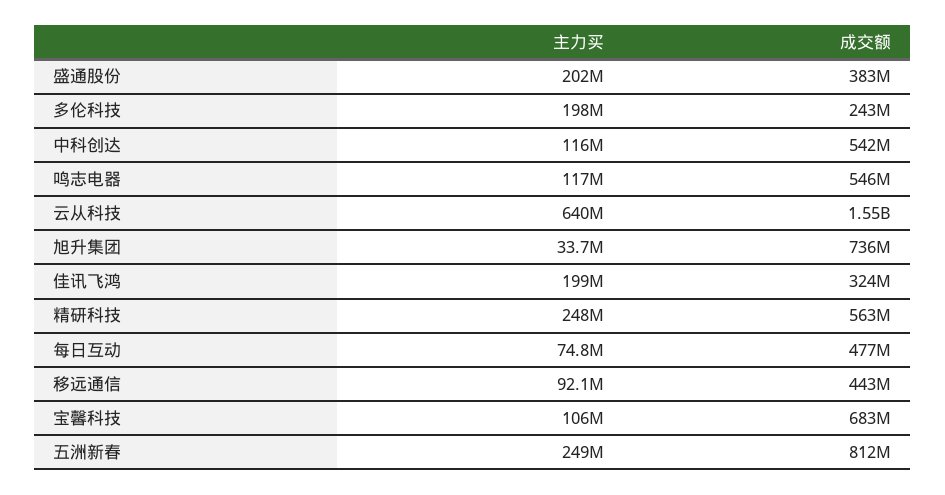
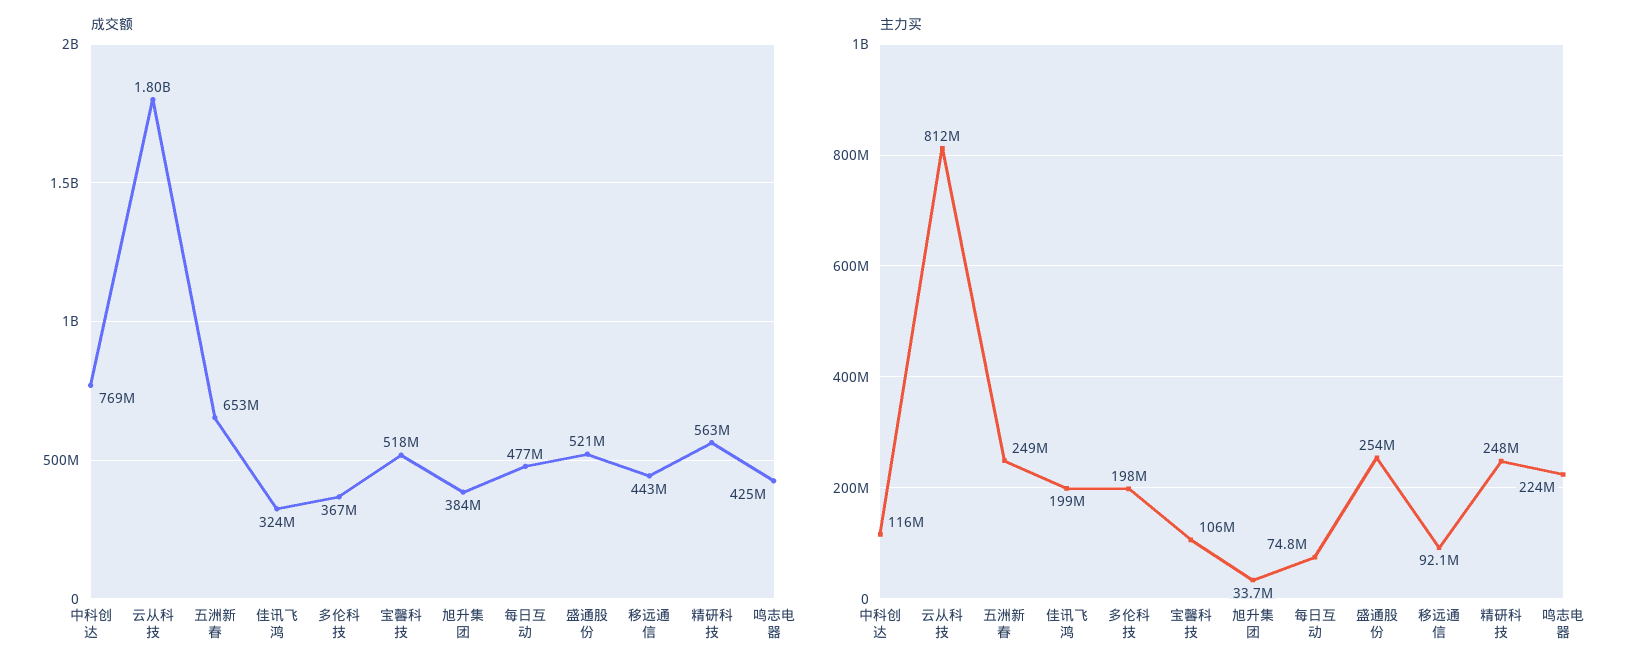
  {
    "主力买": {
-     "盛通股份": 202000000,
+     "盛通股份": 254000000,
      "多伦科技": 198000000,
      "中科创达": 116000000,
-     "鸣志电器": 117000000,
+     "鸣志电器": 224000000,
-     "云从科技": 640000000,
+     "云从科技": 812000000,
      "旭升集团": 33700000,
      "佳讯飞鸿": 199000000,
      "精研科技": 248000000,
      "每日互动": 74800000,
      "移远通信": 92100000,
      "宝馨科技": 106000000,
      "五洲新春": 249000000
    },
    "成交额": {
-     "盛通股份": 383000000,
+     "盛通股份": 521000000,
-     "多伦科技": 243000000,
+     "多伦科技": 367000000,
-     "中科创达": 542000000,
+     "中科创达": 769000000,
-     "鸣志电器": 546000000,
+     "鸣志电器": 425000000,
-     "云从科技": 1550000000,
+     "云从科技": 1800000000,
-     "旭升集团": 736000000,
+     "旭升集团": 384000000,
      "佳讯飞鸿": 324000000,
      "精研科技": 563000000,
      "每日互动": 477000000,
      "移远通信": 443000000,
-     "宝馨科技": 683000000,
+     "宝馨科技": 518000000,
-     "五洲新春": 812000000
+     "五洲新春": 653000000
    }
  }

